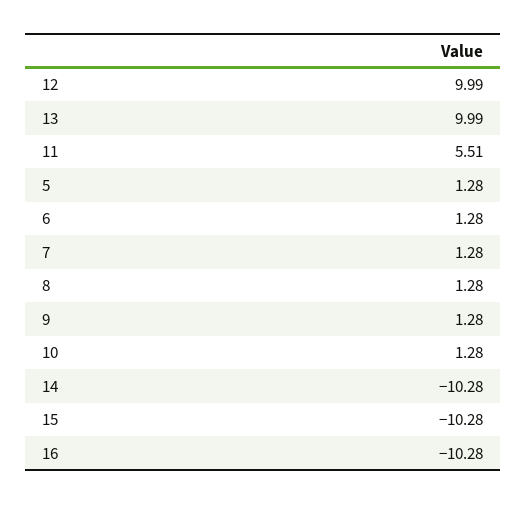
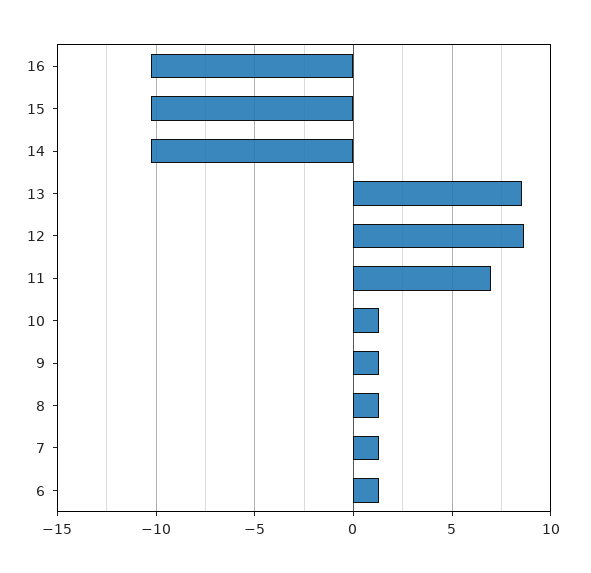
  {
-   "12": 9.99,
+   "12": 8.5,
-   "13": 9.99,
+   "13": 8.5,
-   "11": 5.51,
+   "11": 7,
-   "5": 1.28,
    "6": 1.28,
    "7": 1.28,
    "8": 1.28,
    "9": 1.28,
    "10": 1.28,
    "14": -10.28,
    "15": -10.28,
    "16": -10.28
  }

